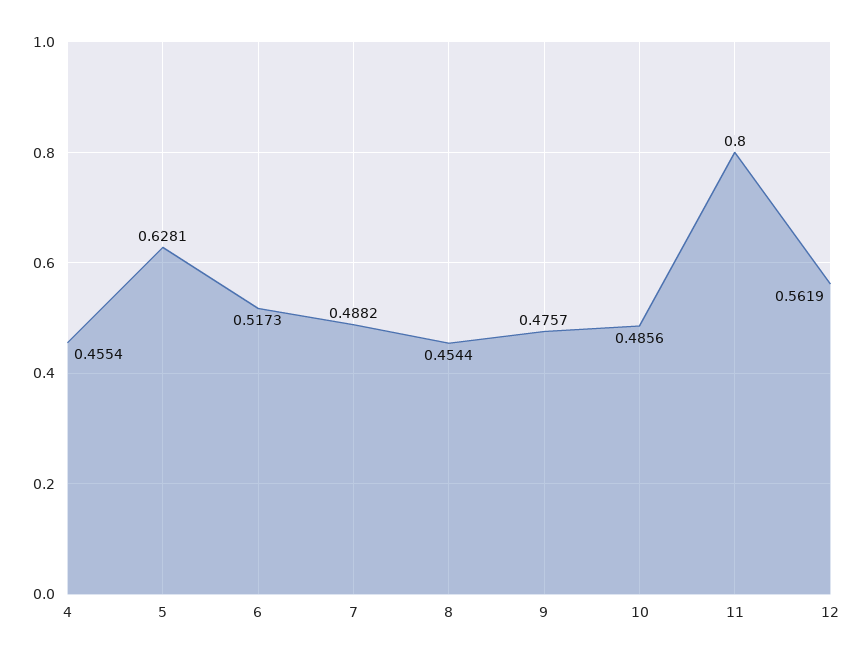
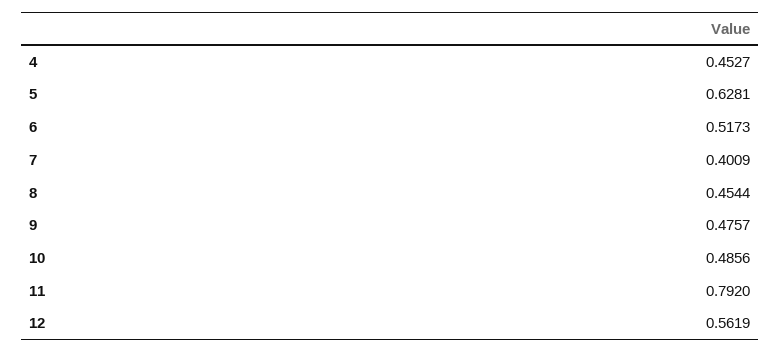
  {
-   "4": 0.4554,
+   "4": 0.4527,
    "5": 0.6281,
    "6": 0.5173,
-   "7": 0.4882,
+   "7": 0.4009,
    "8": 0.4544,
    "9": 0.4757,
    "10": 0.4856,
-   "11": 0.8,
+   "11": 0.792,
    "12": 0.5619
  }

